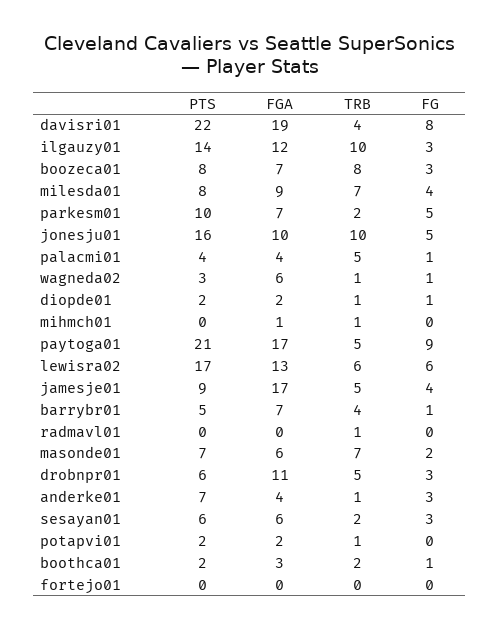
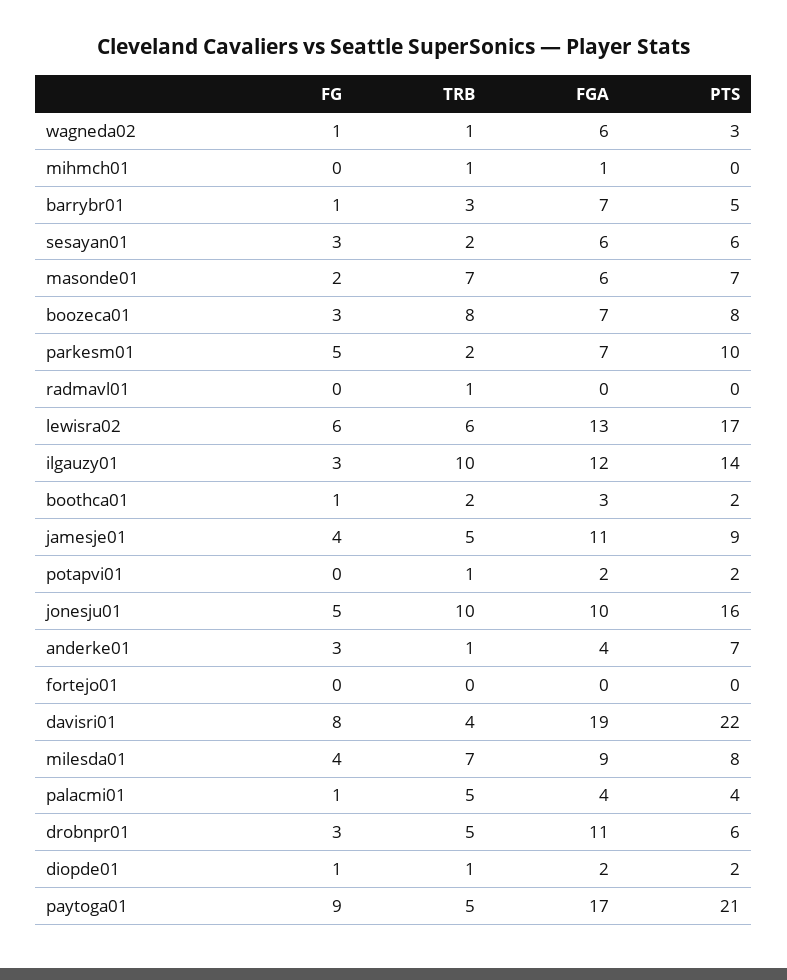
  {
    "PTS": {
      "davisri01": 22,
      "ilgauzy01": 14,
      "boozeca01": 8,
      "milesda01": 8,
      "parkesm01": 10,
      "jonesju01": 16,
      "palacmi01": 4,
      "wagneda02": 3,
      "diopde01": 2,
      "mihmch01": 0,
      "paytoga01": 21,
      "lewisra02": 17,
      "jamesje01": 9,
      "barrybr01": 5,
      "radmavl01": 0,
      "masonde01": 7,
      "drobnpr01": 6,
      "anderke01": 7,
      "sesayan01": 6,
      "potapvi01": 2,
      "boothca01": 2,
      "fortejo01": 0
    },
    "FGA": {
      "davisri01": 19,
      "ilgauzy01": 12,
      "boozeca01": 7,
      "milesda01": 9,
      "parkesm01": 7,
      "jonesju01": 10,
      "palacmi01": 4,
      "wagneda02": 6,
      "diopde01": 2,
      "mihmch01": 1,
      "paytoga01": 17,
      "lewisra02": 13,
-     "jamesje01": 17,
+     "jamesje01": 11,
      "barrybr01": 7,
      "radmavl01": 0,
      "masonde01": 6,
      "drobnpr01": 11,
      "anderke01": 4,
      "sesayan01": 6,
      "potapvi01": 2,
      "boothca01": 3,
      "fortejo01": 0
    },
    "TRB": {
      "davisri01": 4,
      "ilgauzy01": 10,
      "boozeca01": 8,
      "milesda01": 7,
      "parkesm01": 2,
      "jonesju01": 10,
      "palacmi01": 5,
      "wagneda02": 1,
      "diopde01": 1,
      "mihmch01": 1,
      "paytoga01": 5,
      "lewisra02": 6,
      "jamesje01": 5,
-     "barrybr01": 4,
+     "barrybr01": 3,
      "radmavl01": 1,
      "masonde01": 7,
      "drobnpr01": 5,
      "anderke01": 1,
      "sesayan01": 2,
      "potapvi01": 1,
      "boothca01": 2,
      "fortejo01": 0
    },
    "FG": {
      "davisri01": 8,
      "ilgauzy01": 3,
      "boozeca01": 3,
      "milesda01": 4,
      "parkesm01": 5,
      "jonesju01": 5,
      "palacmi01": 1,
      "wagneda02": 1,
      "diopde01": 1,
      "mihmch01": 0,
      "paytoga01": 9,
      "lewisra02": 6,
      "jamesje01": 4,
      "barrybr01": 1,
      "radmavl01": 0,
      "masonde01": 2,
      "drobnpr01": 3,
      "anderke01": 3,
      "sesayan01": 3,
      "potapvi01": 0,
      "boothca01": 1,
      "fortejo01": 0
    }
  }

